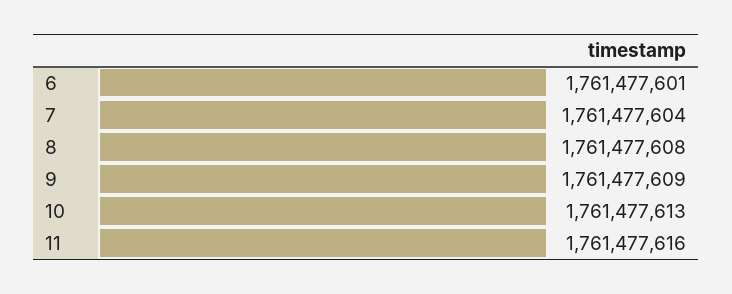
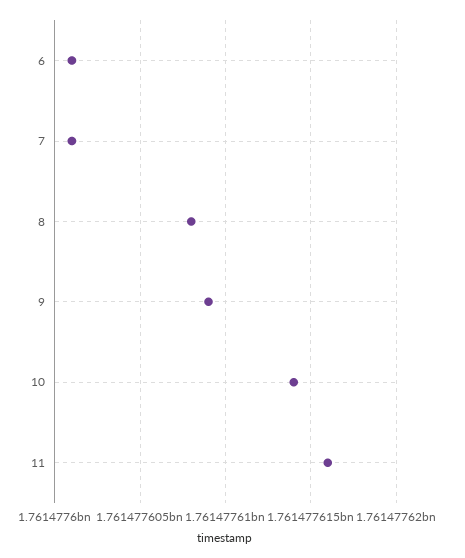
  {
    "6": 1761477601,
-   "7": 1761477604,
+   "7": 1761477601,
    "8": 1761477608,
    "9": 1761477609,
-   "10": 1761477613,
+   "10": 1761477614,
    "11": 1761477616
  }

